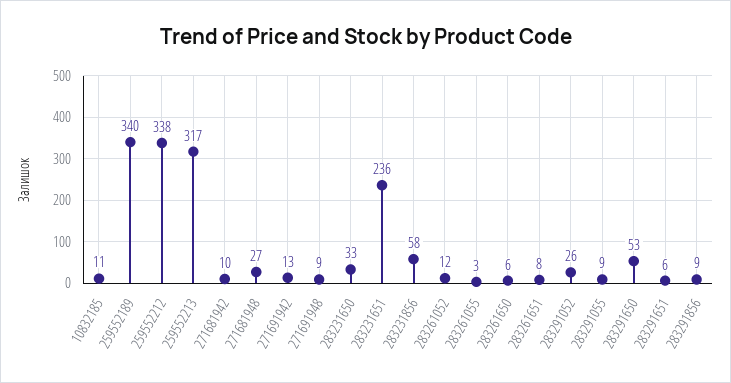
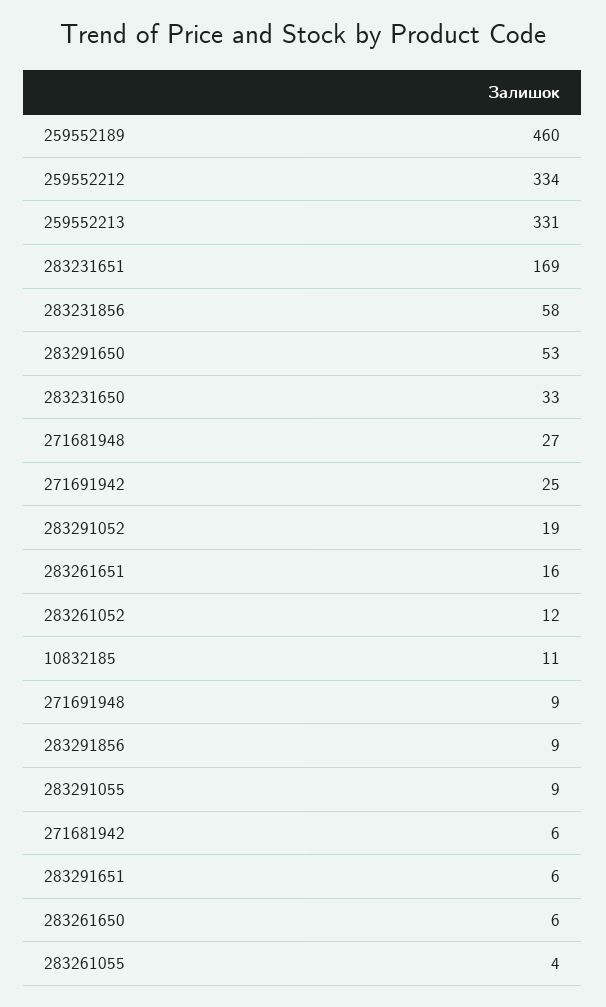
  {
    "10832185": 11,
-   "259552189": 340,
+   "259552189": 460,
-   "259552212": 338,
+   "259552212": 334,
-   "259552213": 317,
+   "259552213": 331,
-   "271681942": 10,
+   "271681942": 6,
    "271681948": 27,
-   "271691942": 13,
+   "271691942": 25,
    "271691948": 9,
    "283231650": 33,
-   "283231651": 236,
+   "283231651": 169,
    "283231856": 58,
    "283261052": 12,
-   "283261055": 3,
+   "283261055": 4,
    "283261650": 6,
-   "283261651": 8,
+   "283261651": 16,
-   "283291052": 26,
+   "283291052": 19,
    "283291055": 9,
    "283291650": 53,
    "283291651": 6,
    "283291856": 9
  }

